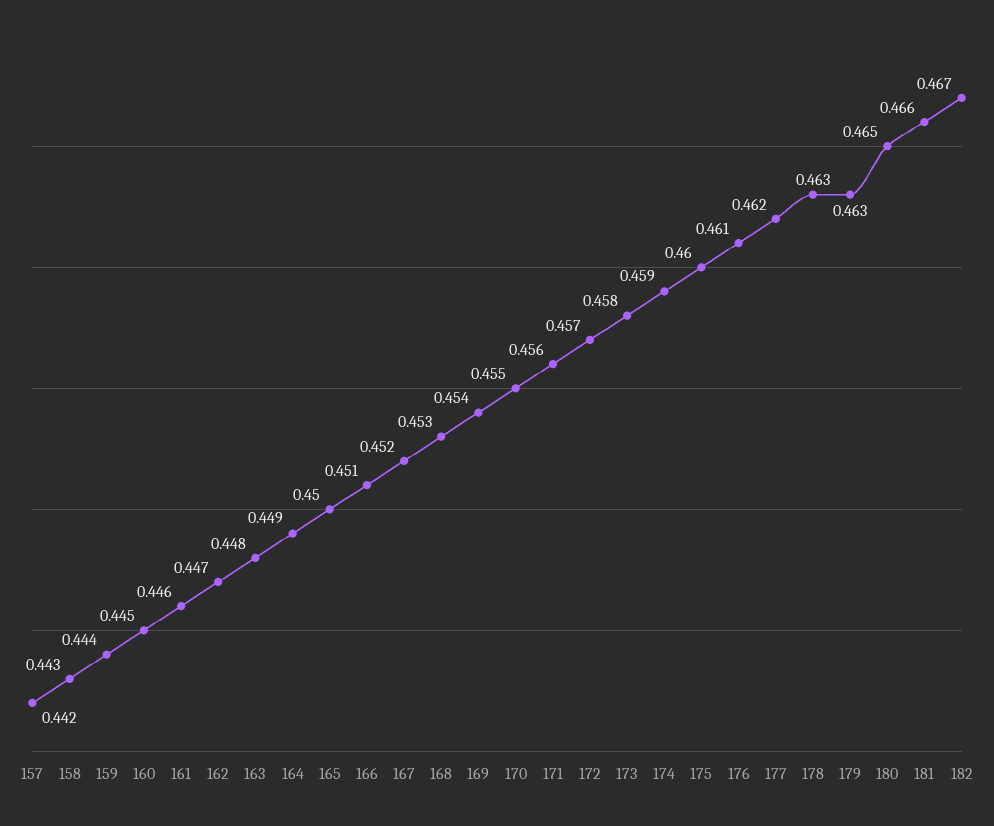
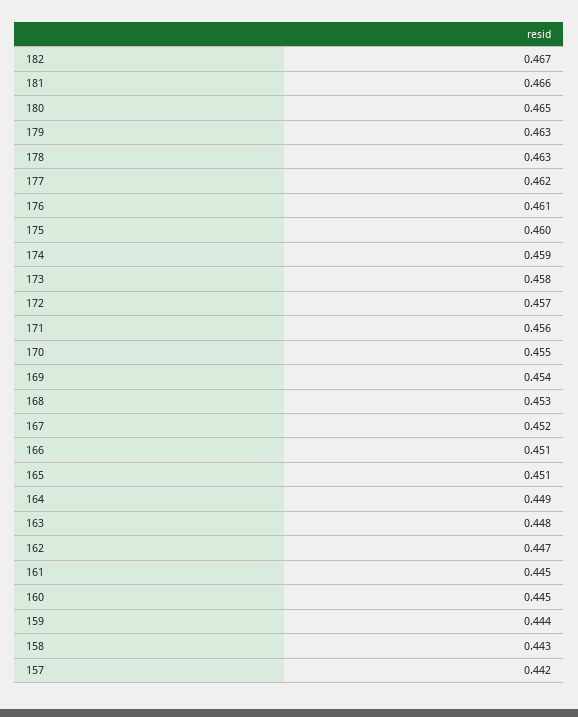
  {
    "157": 0.442,
    "158": 0.443,
    "159": 0.444,
    "160": 0.445,
-   "161": 0.446,
+   "161": 0.445,
    "162": 0.447,
    "163": 0.448,
    "164": 0.449,
-   "165": 0.45,
+   "165": 0.451,
    "166": 0.451,
    "167": 0.452,
    "168": 0.453,
    "169": 0.454,
    "170": 0.455,
    "171": 0.456,
    "172": 0.457,
    "173": 0.458,
    "174": 0.459,
    "175": 0.46,
    "176": 0.461,
    "177": 0.462,
    "178": 0.463,
    "179": 0.463,
    "180": 0.465,
    "181": 0.466,
    "182": 0.467
  }

